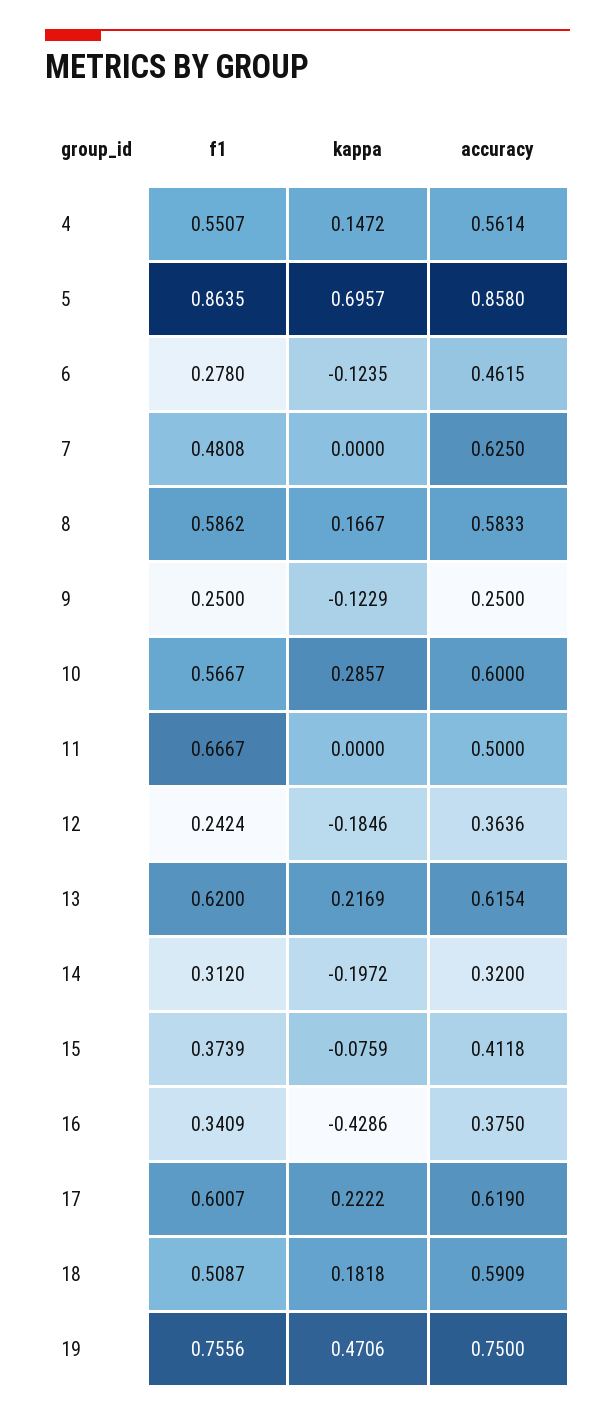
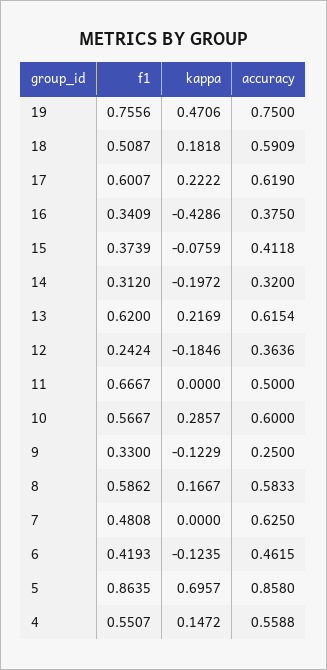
  {
    "f1": {
      "4": 0.5507,
      "5": 0.8635,
-     "6": 0.278,
+     "6": 0.4193,
      "7": 0.4808,
      "8": 0.5862,
-     "9": 0.25,
+     "9": 0.33,
      "10": 0.5667,
      "11": 0.6667,
      "12": 0.2424,
      "13": 0.62,
      "14": 0.312,
      "15": 0.3739,
      "16": 0.3409,
      "17": 0.6007,
      "18": 0.5087,
      "19": 0.7556
    },
    "kappa": {
      "4": 0.1472,
      "5": 0.6957,
      "6": -0.1235,
      "7": 0,
      "8": 0.1667,
      "9": -0.1229,
      "10": 0.2857,
      "11": 0,
      "12": -0.1846,
      "13": 0.2169,
      "14": -0.1972,
      "15": -0.0759,
      "16": -0.4286,
      "17": 0.2222,
      "18": 0.1818,
      "19": 0.4706
    },
    "accuracy": {
-     "4": 0.5614,
+     "4": 0.5588,
      "5": 0.858,
      "6": 0.4615,
      "7": 0.625,
      "8": 0.5833,
      "9": 0.25,
      "10": 0.6,
      "11": 0.5,
      "12": 0.3636,
      "13": 0.6154,
      "14": 0.32,
      "15": 0.4118,
      "16": 0.375,
      "17": 0.619,
      "18": 0.5909,
      "19": 0.75
    }
  }

